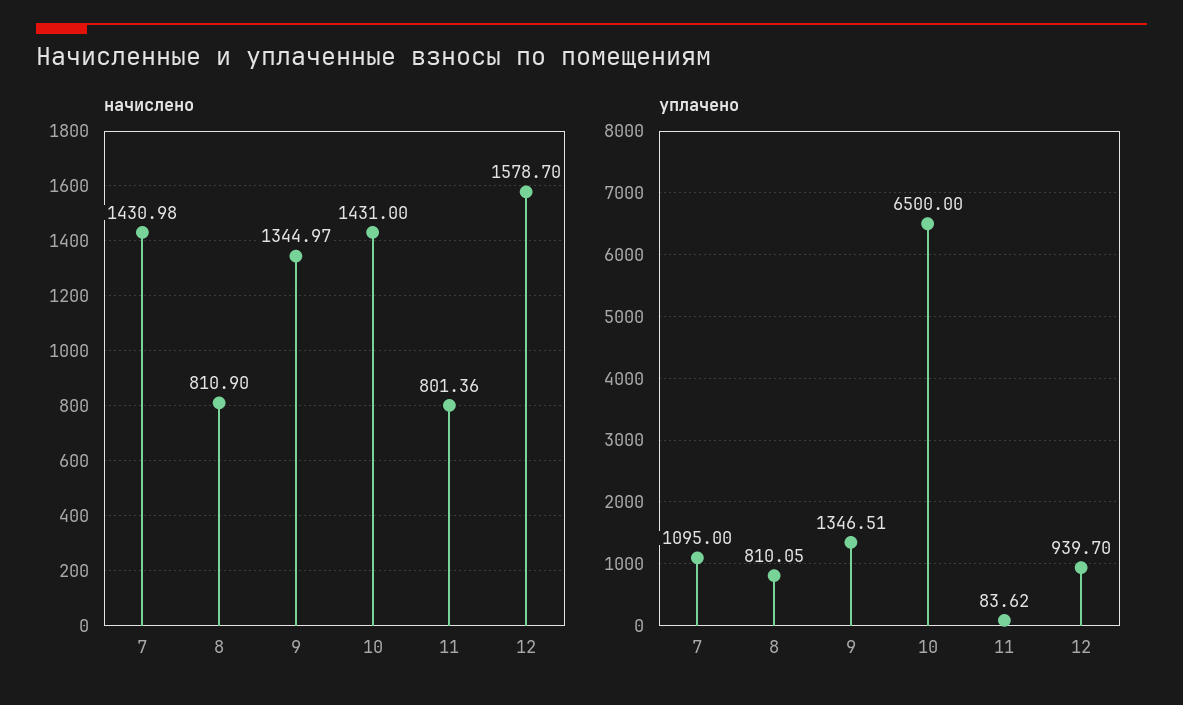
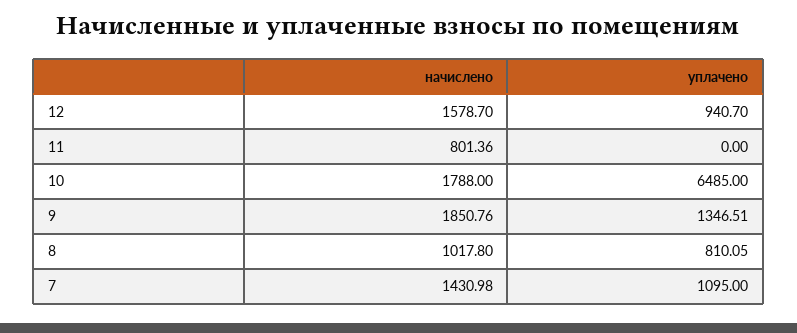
  {
    "начислено": {
      "7": 1430.98,
-     "8": 810.9,
+     "8": 1017.8,
-     "9": 1344.97,
+     "9": 1850.76,
-     "10": 1431,
+     "10": 1788,
      "11": 801.36,
      "12": 1578.7
    },
    "уплачено": {
      "7": 1095,
      "8": 810.05,
      "9": 1346.51,
-     "10": 6500,
+     "10": 6485,
-     "11": 83.62,
+     "11": 0,
-     "12": 939.7
+     "12": 940.7
    }
  }

